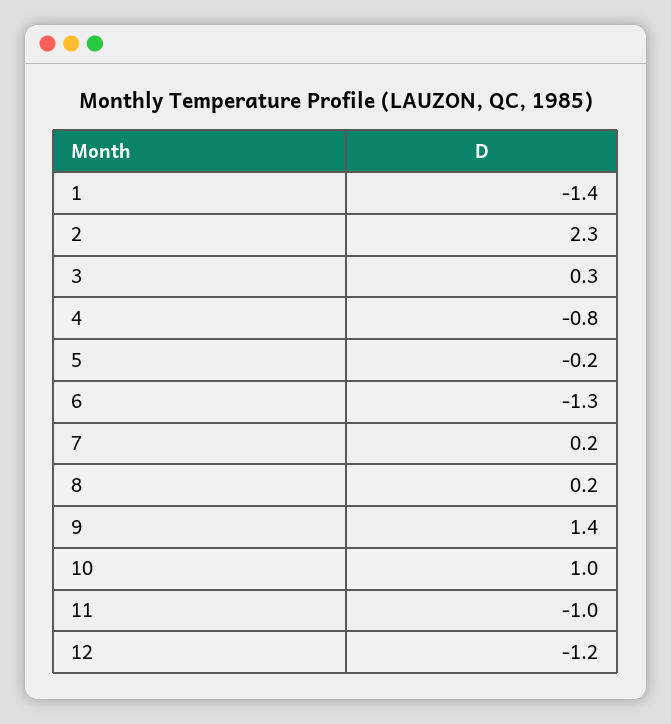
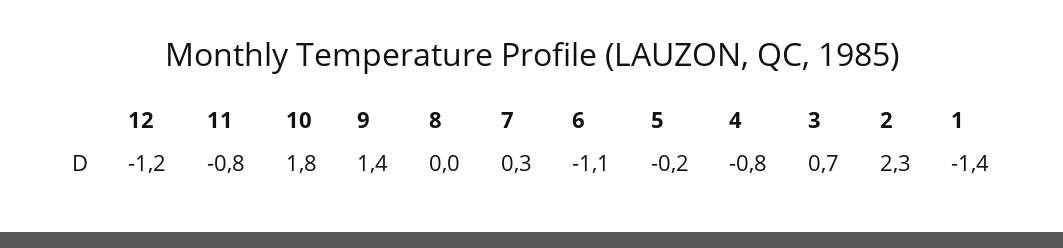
  {
    "1": -1.4,
    "2": 2.3,
-   "3": 0.3,
+   "3": 0.7,
    "4": -0.8,
    "5": -0.2,
-   "6": -1.3,
+   "6": -1.1,
-   "7": 0.2,
+   "7": 0.3,
-   "8": 0.2,
+   "8": 0,
    "9": 1.4,
-   "10": 1,
+   "10": 1.8,
-   "11": -1,
+   "11": -0.8,
    "12": -1.2
  }

